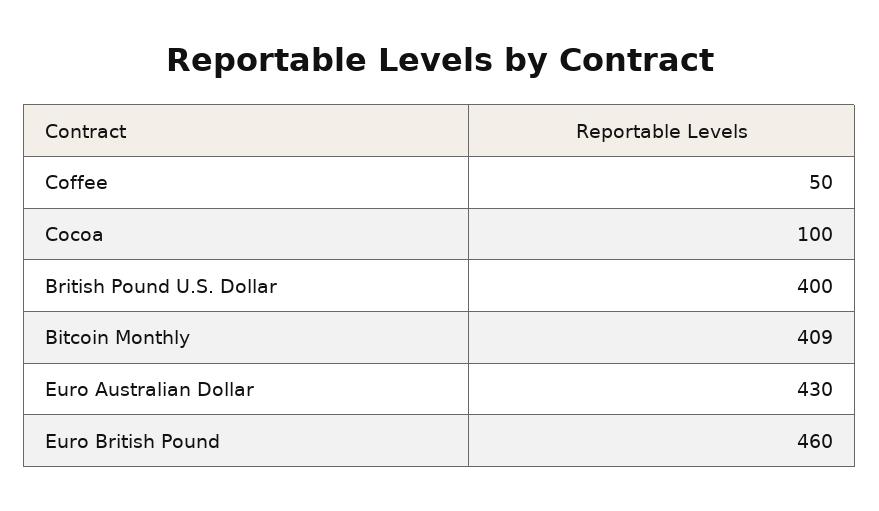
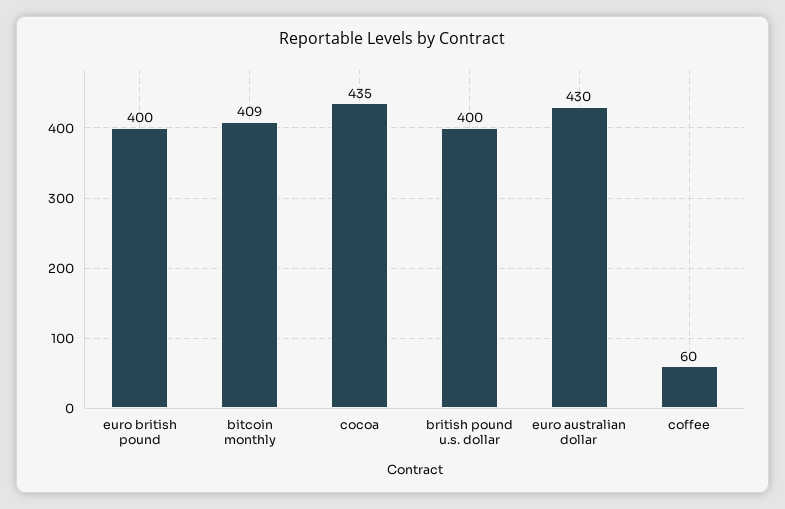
  {
-   "Coffee": 50,
+   "Coffee": 60,
-   "Cocoa": 100,
+   "Cocoa": 435,
    "British Pound U.S. Dollar": 400,
    "Bitcoin Monthly": 409,
    "Euro Australian Dollar": 430,
-   "Euro British Pound": 460
+   "Euro British Pound": 400
  }

